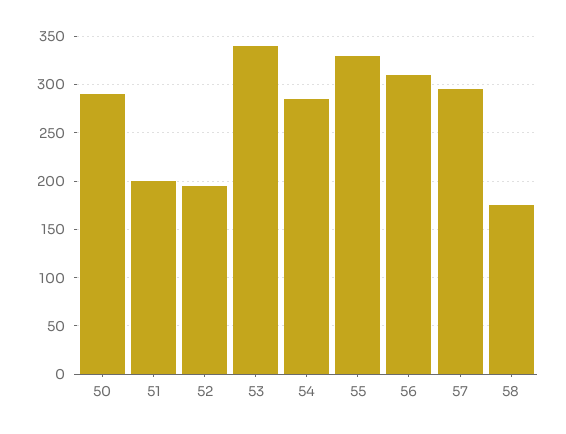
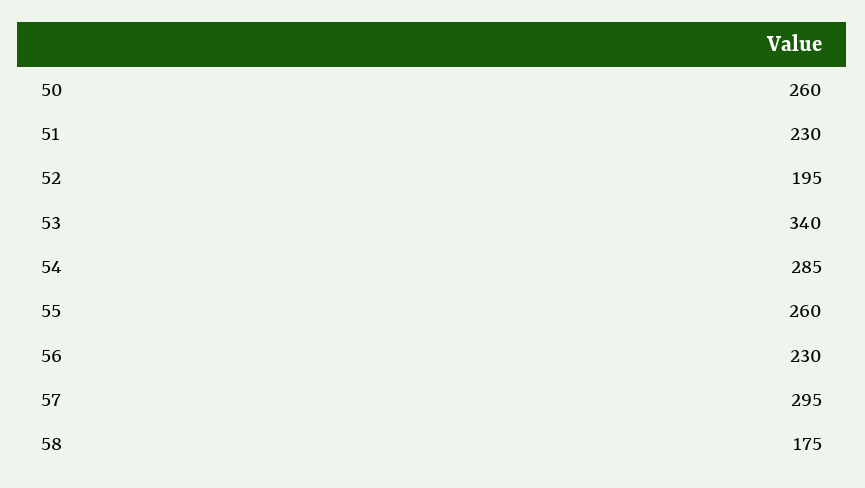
  {
-   "50": 290,
+   "50": 260,
-   "51": 200,
+   "51": 230,
    "52": 195,
    "53": 340,
    "54": 285,
-   "55": 330,
+   "55": 260,
-   "56": 310,
+   "56": 230,
    "57": 295,
    "58": 175
  }

